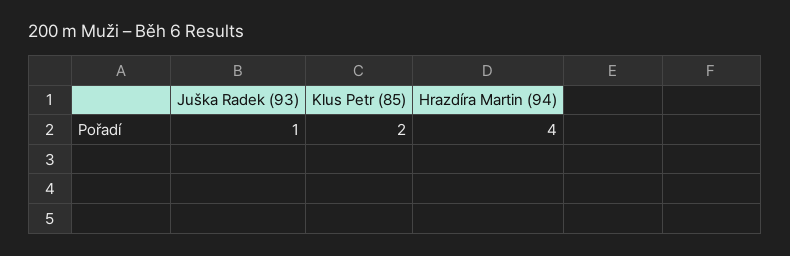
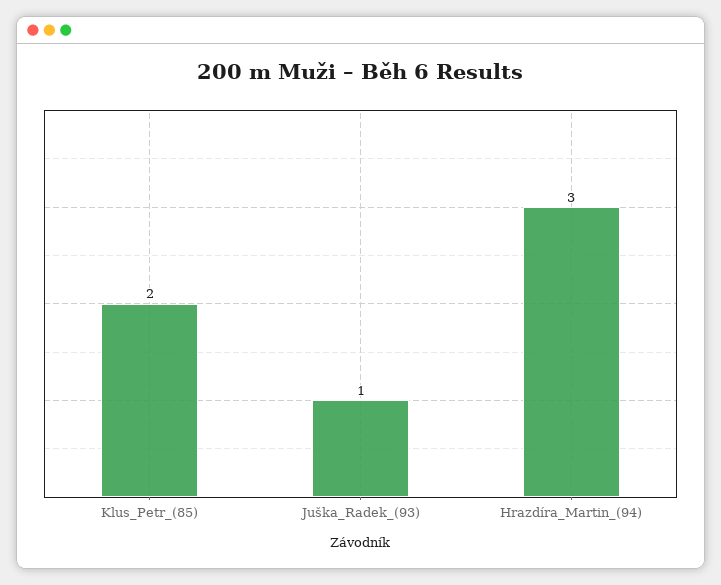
  {
    "Juška Radek (93)": 1,
    "Klus Petr (85)": 2,
-   "Hrazdíra Martin (94)": 4
+   "Hrazdíra Martin (94)": 3
  }

